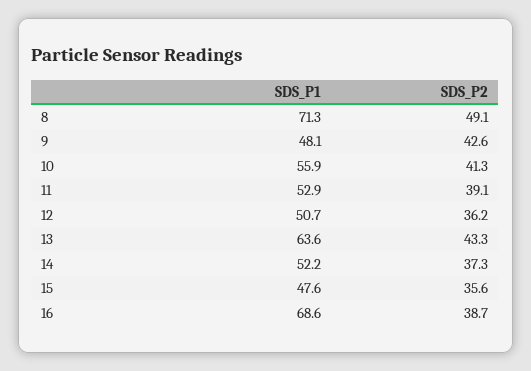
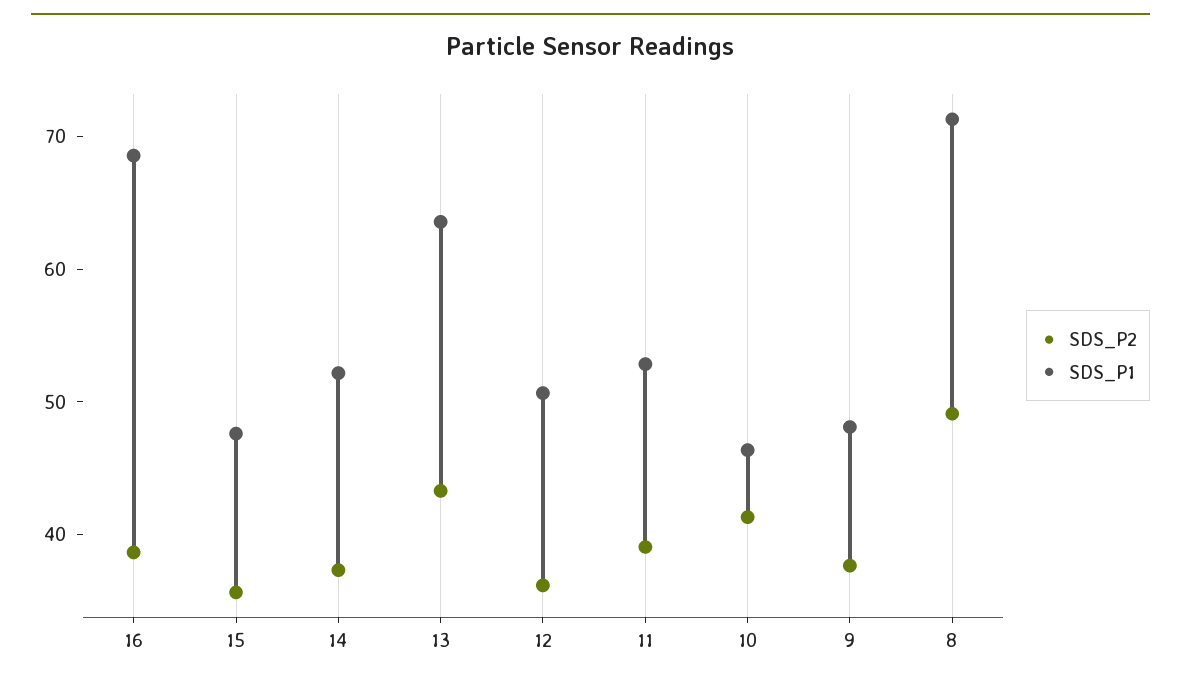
  {
    "SDS_P1": {
      "8": 71.3,
      "9": 48.1,
-     "10": 55.9,
+     "10": 46,
      "11": 52.9,
      "12": 50.7,
      "13": 63.6,
      "14": 52.2,
      "15": 47.6,
      "16": 68.6
    },
    "SDS_P2": {
      "8": 49.1,
-     "9": 42.6,
+     "9": 38,
      "10": 41.3,
      "11": 39.1,
      "12": 36.2,
      "13": 43.3,
      "14": 37.3,
      "15": 35.6,
      "16": 38.7
    }
  }

